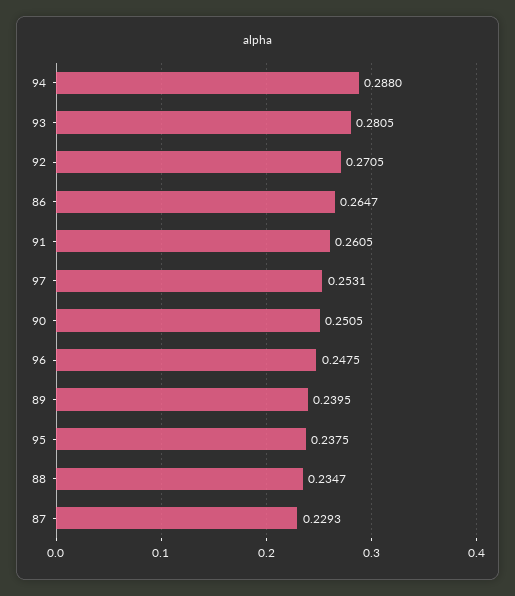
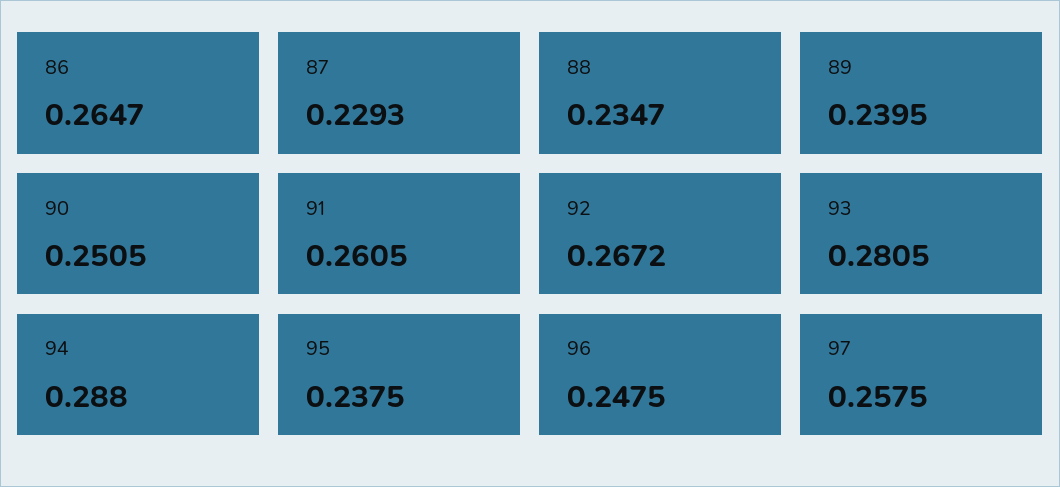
  {
    "94": 0.288,
    "93": 0.2805,
-   "92": 0.2705,
+   "92": 0.2672,
    "86": 0.2647,
    "91": 0.2605,
-   "97": 0.2531,
+   "97": 0.2575,
    "90": 0.2505,
    "96": 0.2475,
    "89": 0.2395,
    "95": 0.2375,
    "88": 0.2347,
    "87": 0.2293
  }

